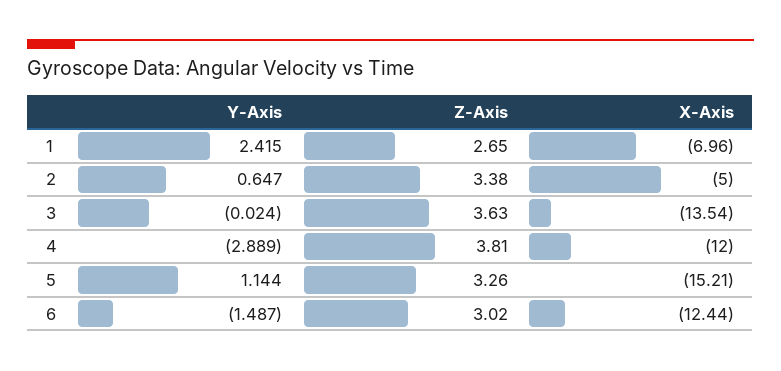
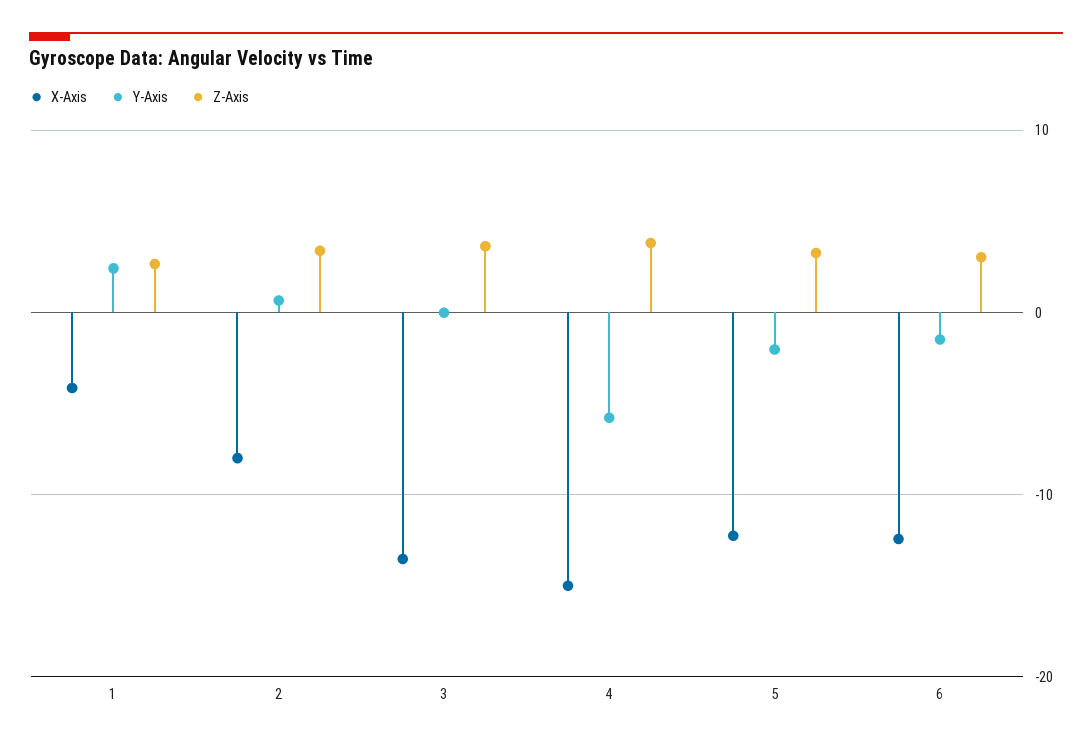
  {
    "Y-Axis": {
      "1": 2.415,
      "2": 0.647,
      "3": -0.024,
-     "4": -2.889,
+     "4": -6,
-     "5": 1.144,
+     "5": -2,
      "6": -1.487
    },
    "Z-Axis": {
      "1": 2.65,
      "2": 3.38,
      "3": 3.63,
      "4": 3.81,
      "5": 3.26,
      "6": 3.02
    },
    "X-Axis": {
-     "1": -6.96,
+     "1": -4,
-     "2": -5,
+     "2": -8,
      "3": -13.54,
-     "4": -12,
+     "4": -15,
-     "5": -15.21,
+     "5": -12,
      "6": -12.44
    }
  }

